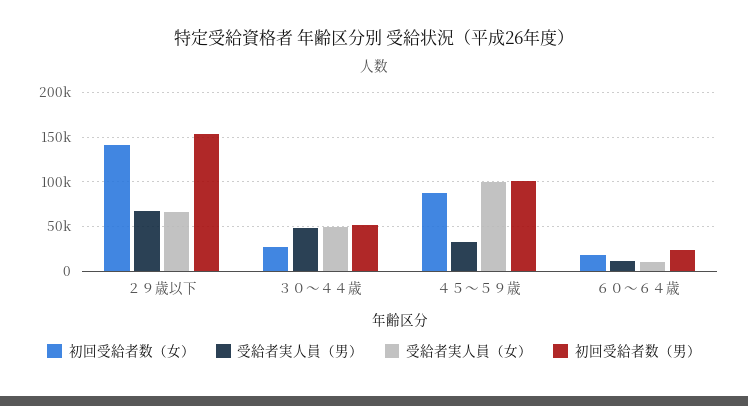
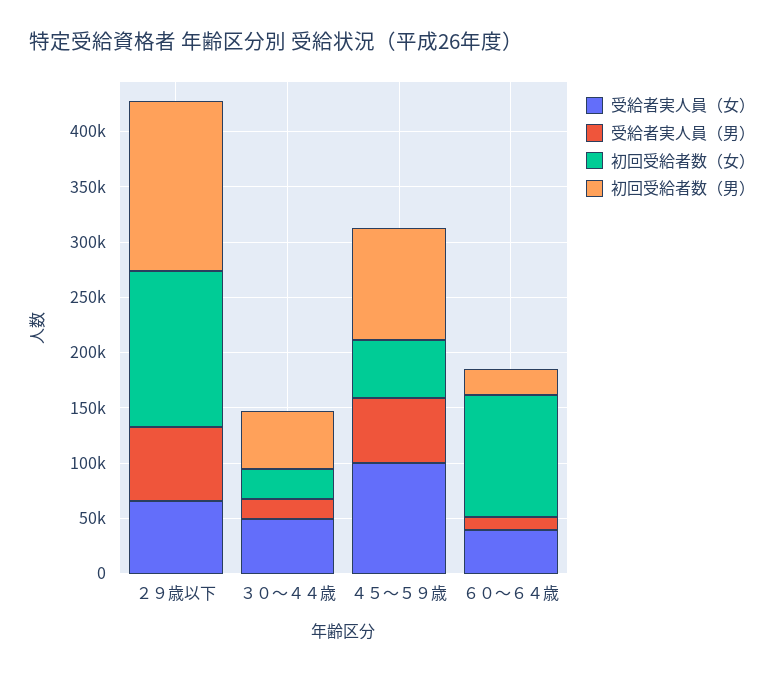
  {
    "初回受給者数（女）": {
      "２９歳以下": 140000,
      "３０～４４歳": 30000,
-     "４５～５９歳": 90000,
+     "４５～５９歳": 50000,
-     "６０～６４歳": 20000
+     "６０～６４歳": 110000
    },
    "受給者実人員（男）": {
      "２９歳以下": 70000,
-     "３０～４４歳": 50000,
+     "３０～４４歳": 20000,
-     "４５～５９歳": 30000,
+     "４５～５９歳": 60000,
      "６０～６４歳": 10000
    },
    "受給者実人員（女）": {
      "２９歳以下": 70000,
      "３０～４４歳": 50000,
      "４５～５９歳": 100000,
-     "６０～６４歳": 10000
+     "６０～６４歳": 40000
    },
    "初回受給者数（男）": {
      "２９歳以下": 150000,
      "３０～４４歳": 50000,
      "４５～５９歳": 100000,
      "６０～６４歳": 20000
    }
  }

